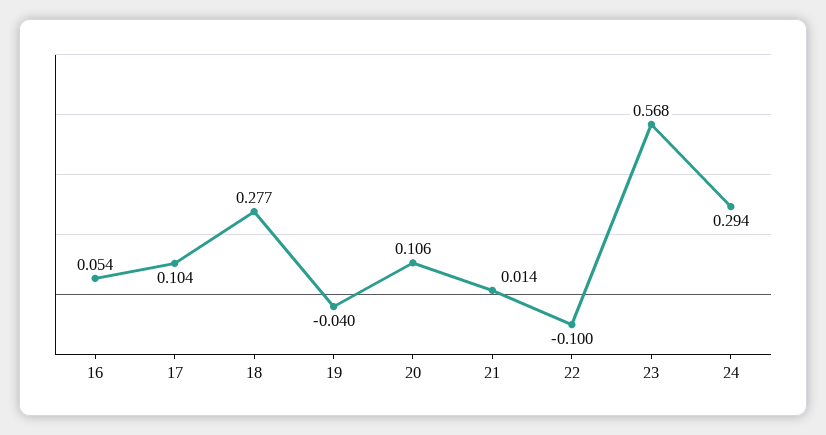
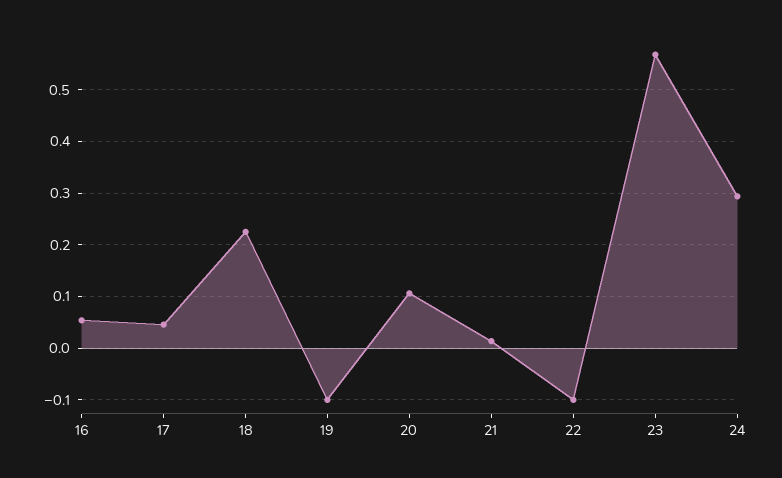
  {
    "16": 0.054,
-   "17": 0.104,
+   "17": 0.04,
-   "18": 0.277,
+   "18": 0.22,
-   "19": -0.04,
+   "19": -0.1,
    "20": 0.106,
    "21": 0.014,
    "22": -0.1,
    "23": 0.568,
    "24": 0.294
  }

